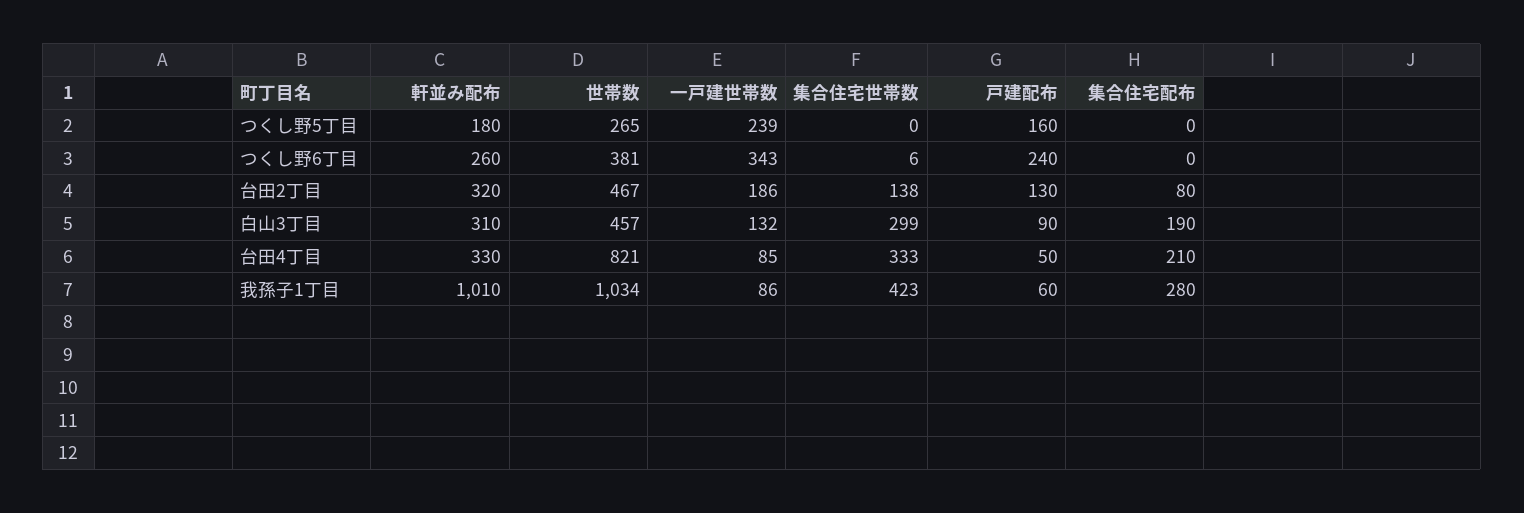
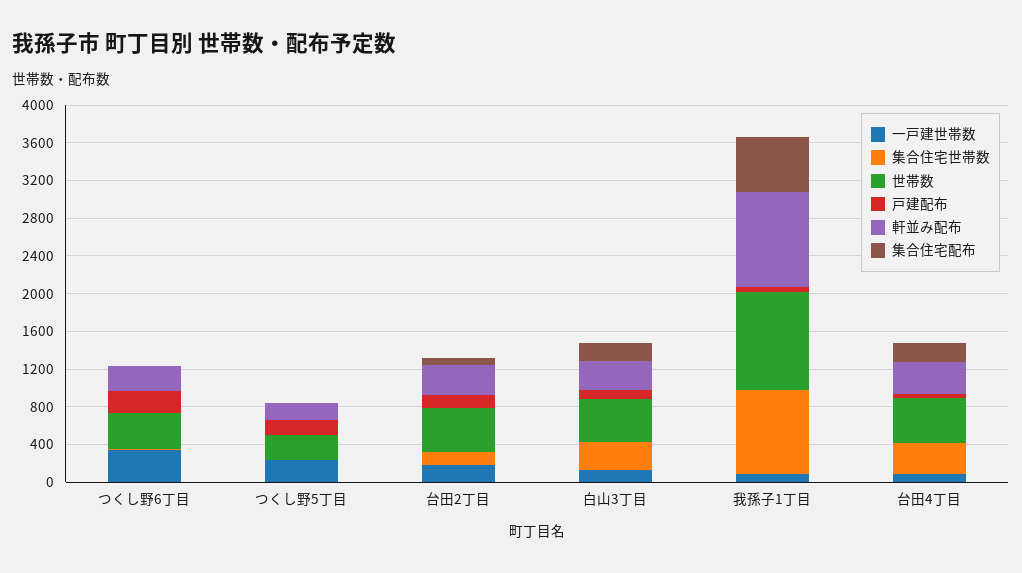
  {
    "軒並み配布": {
      "つくし野5丁目": 180,
      "つくし野6丁目": 260,
      "台田2丁目": 320,
      "白山3丁目": 310,
      "台田4丁目": 330,
      "我孫子1丁目": 1010
    },
    "世帯数": {
      "つくし野5丁目": 265,
      "つくし野6丁目": 381,
      "台田2丁目": 467,
      "白山3丁目": 457,
-     "台田4丁目": 821,
+     "台田4丁目": 500,
      "我孫子1丁目": 1034
    },
    "一戸建世帯数": {
      "つくし野5丁目": 239,
      "つくし野6丁目": 343,
      "台田2丁目": 186,
      "白山3丁目": 132,
      "台田4丁目": 85,
      "我孫子1丁目": 86
    },
    "集合住宅世帯数": {
      "つくし野5丁目": 0,
      "つくし野6丁目": 6,
      "台田2丁目": 138,
      "白山3丁目": 299,
      "台田4丁目": 333,
-     "我孫子1丁目": 423
+     "我孫子1丁目": 900
    },
    "戸建配布": {
      "つくし野5丁目": 160,
      "つくし野6丁目": 240,
      "台田2丁目": 130,
      "白山3丁目": 90,
      "台田4丁目": 50,
      "我孫子1丁目": 60
    },
    "集合住宅配布": {
      "つくし野5丁目": 0,
      "つくし野6丁目": 0,
      "台田2丁目": 80,
      "白山3丁目": 190,
      "台田4丁目": 210,
-     "我孫子1丁目": 280
+     "我孫子1丁目": 600
    }
  }

